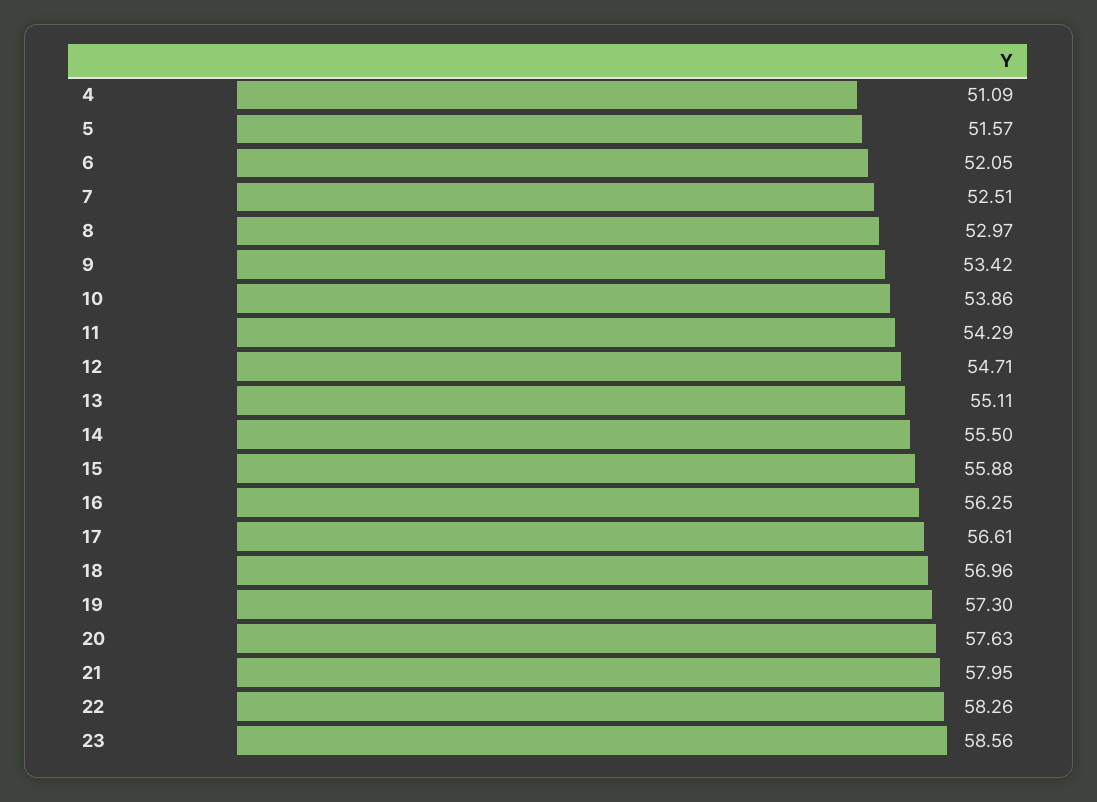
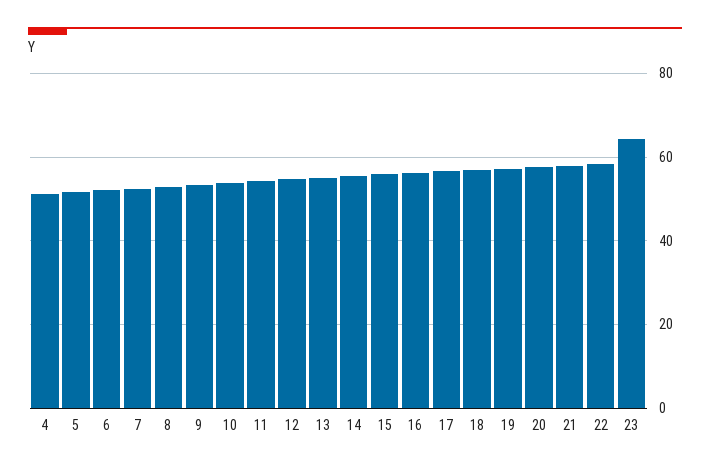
  {
    "4": 51.09,
    "5": 51.57,
    "6": 52.05,
    "7": 52.51,
    "8": 52.97,
    "9": 53.42,
    "10": 53.86,
    "11": 54.29,
    "12": 54.71,
    "13": 55.11,
    "14": 55.5,
    "15": 55.88,
    "16": 56.25,
    "17": 56.61,
    "18": 56.96,
    "19": 57.3,
    "20": 57.63,
    "21": 57.95,
    "22": 58.26,
-   "23": 58.56
+   "23": 64
  }

